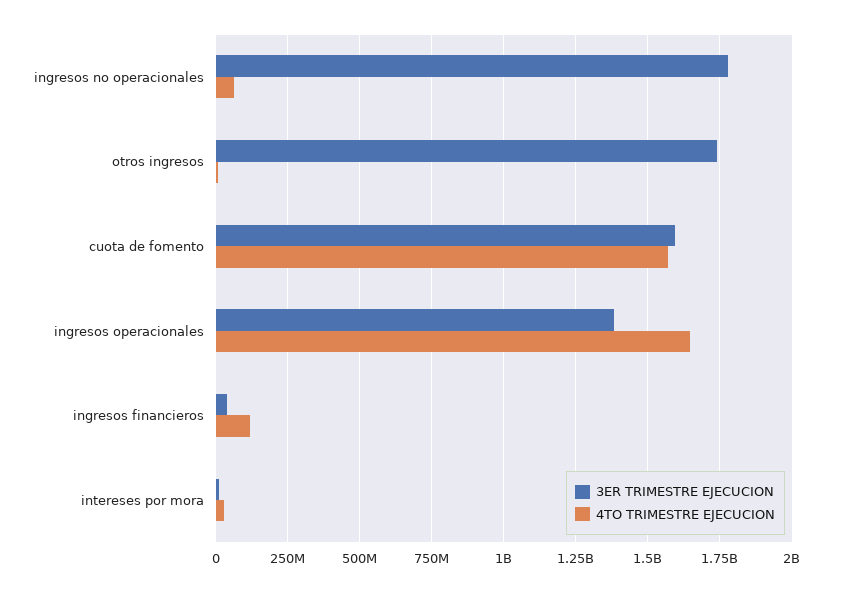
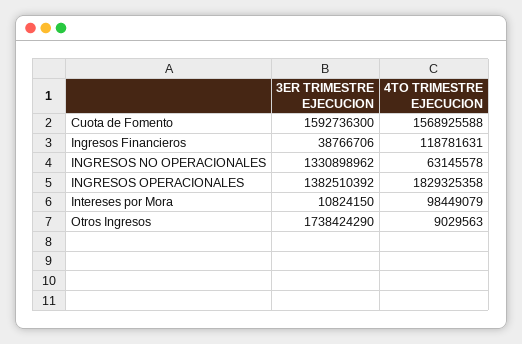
  {
    "3ER TRIMESTRE EJECUCION": {
-     "ingresos no operacionales": 1775000000,
+     "ingresos no operacionales": 1330898962,
      "otros ingresos": 1738424290,
      "cuota de fomento": 1592736300,
      "ingresos operacionales": 1382510392,
      "ingresos financieros": 38766706,
      "intereses por mora": 10824150
    },
    "4TO TRIMESTRE EJECUCION": {
      "ingresos no operacionales": 63145578,
      "otros ingresos": 9029563,
      "cuota de fomento": 1568925588,
-     "ingresos operacionales": 1650000000,
+     "ingresos operacionales": 1829325358,
      "ingresos financieros": 118781631,
-     "intereses por mora": 25000000
+     "intereses por mora": 98449079
    }
  }

